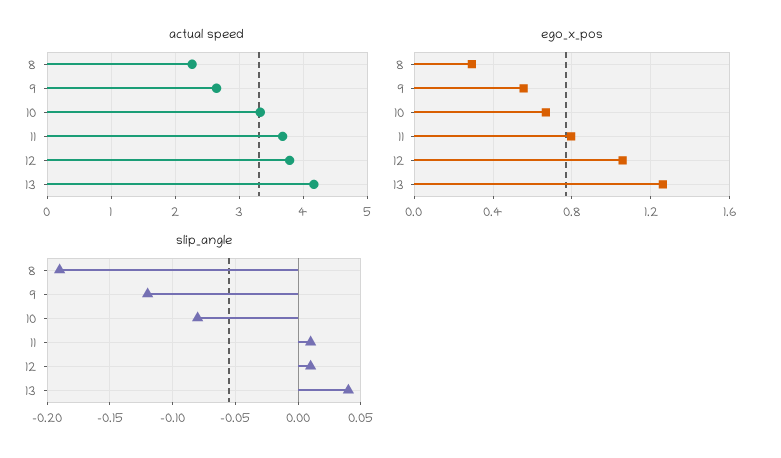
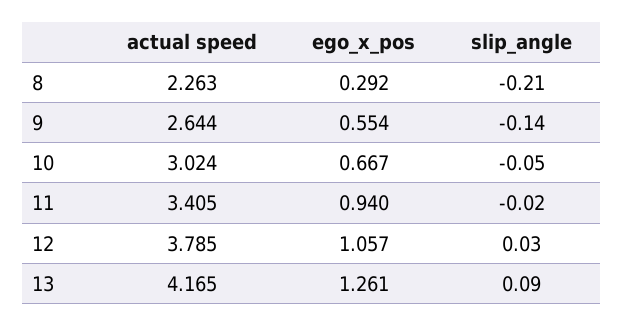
  {
    "actual speed": {
      "8": 2.263,
      "9": 2.644,
-     "10": 3.3,
+     "10": 3.024,
-     "11": 3.7,
+     "11": 3.405,
      "12": 3.785,
      "13": 4.165
    },
    "ego_x_pos": {
      "8": 0.292,
      "9": 0.554,
      "10": 0.667,
-     "11": 0.8,
+     "11": 0.94,
      "12": 1.057,
      "13": 1.261
    },
    "slip_angle": {
-     "8": -0.19,
+     "8": -0.21,
-     "9": -0.12,
+     "9": -0.14,
-     "10": -0.08,
+     "10": -0.05,
-     "11": 0.01,
+     "11": -0.02,
-     "12": 0.01,
+     "12": 0.03,
-     "13": 0.04
+     "13": 0.09
    }
  }

